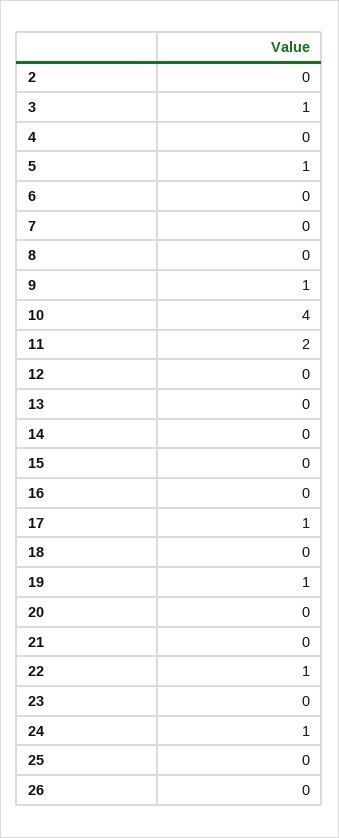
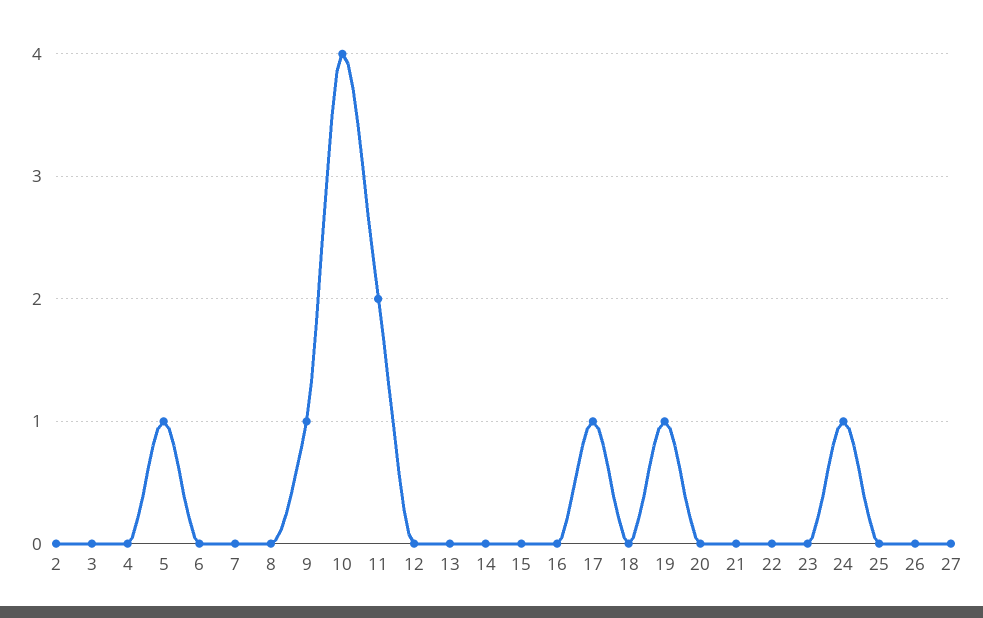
  {
    "2": 0,
-   "3": 1,
+   "3": 0,
    "4": 0,
    "5": 1,
    "6": 0,
    "7": 0,
    "8": 0,
    "9": 1,
    "10": 4,
    "11": 2,
    "12": 0,
    "13": 0,
    "14": 0,
    "15": 0,
    "16": 0,
    "17": 1,
    "18": 0,
    "19": 1,
    "20": 0,
    "21": 0,
-   "22": 1,
+   "22": 0,
    "23": 0,
    "24": 1,
    "25": 0,
-   "26": 0
+   "26": 0,
+   "27": 0
  }

